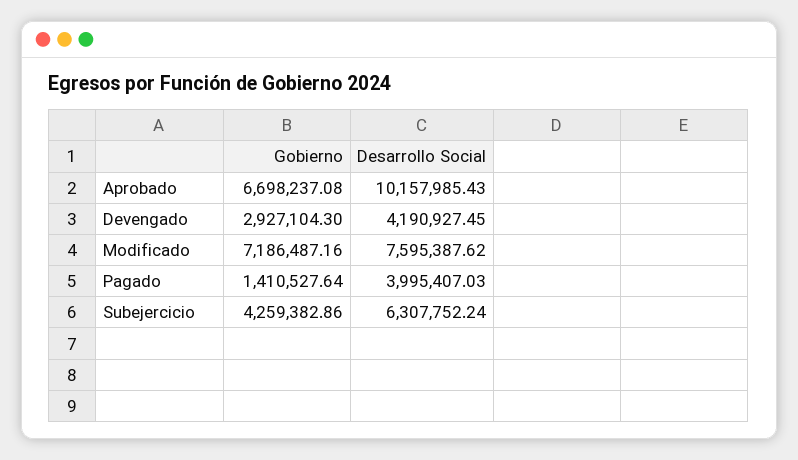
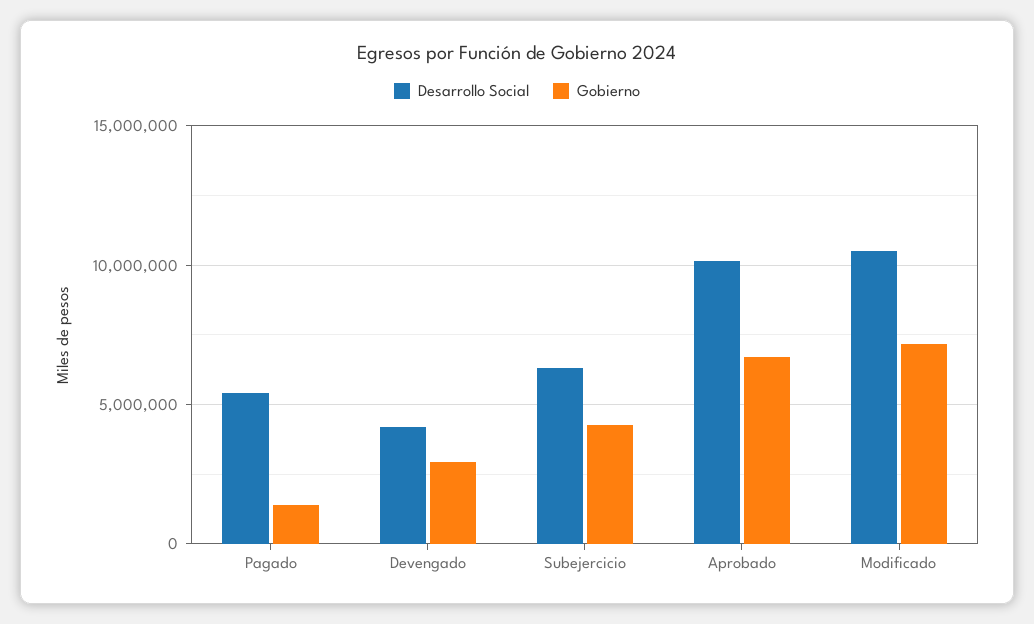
  {
    "Gobierno": {
      "Aprobado": 6698237.08,
      "Devengado": 2927104.3,
      "Modificado": 7186487.16,
      "Pagado": 1410527.64,
      "Subejercicio": 4259382.86
    },
    "Desarrollo Social": {
      "Aprobado": 10157985.43,
      "Devengado": 4190927.45,
-     "Modificado": 7595387.62,
+     "Modificado": 10500000,
-     "Pagado": 3995407.03,
+     "Pagado": 5500000,
      "Subejercicio": 6307752.24
    }
  }

